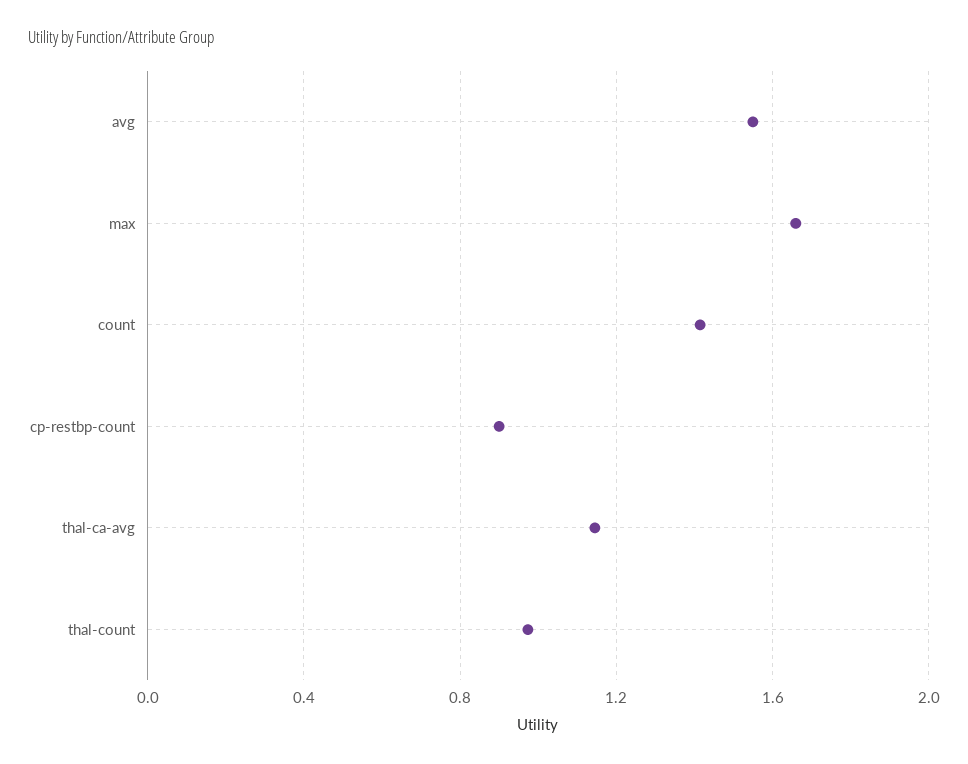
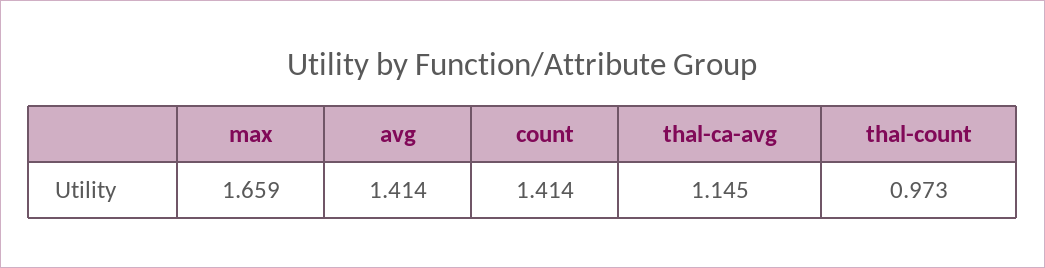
  {
-   "avg": 1.55,
+   "avg": 1.414,
    "max": 1.659,
    "count": 1.414,
-   "cp-restbp-count": 0.9,
    "thal-ca-avg": 1.145,
    "thal-count": 0.973
  }

